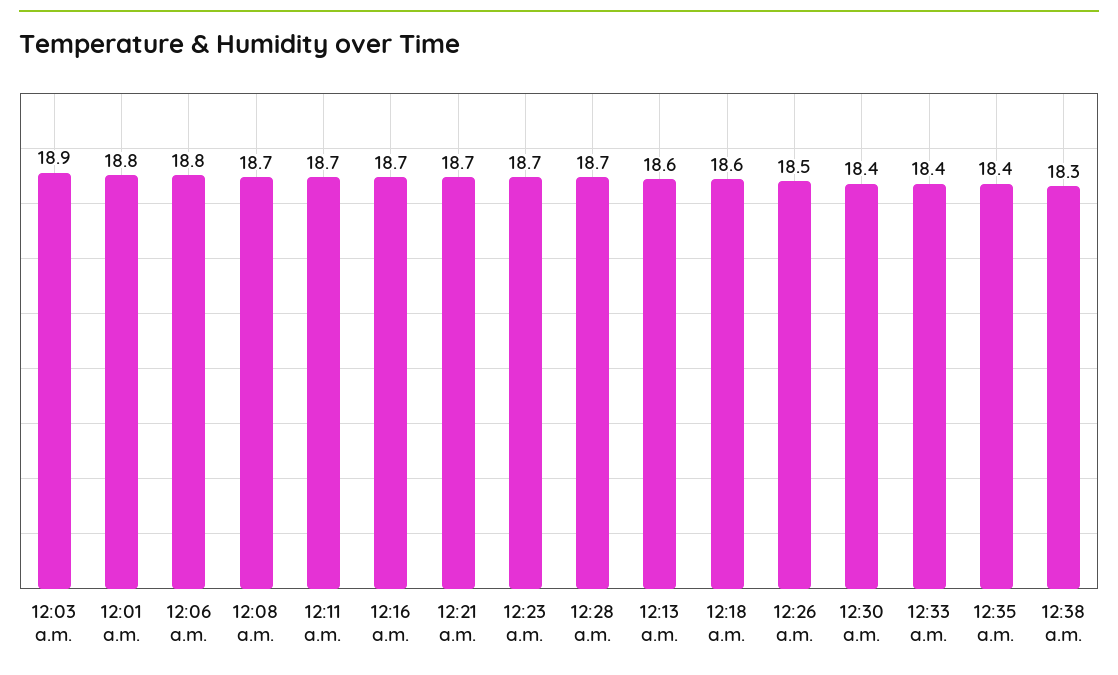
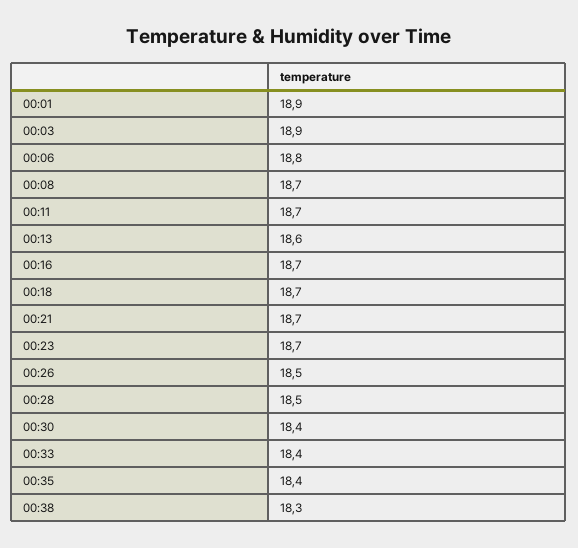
  {
    "12:03 a.m.": 18.9,
-   "12:01 a.m.": 18.8,
+   "12:01 a.m.": 18.9,
    "12:06 a.m.": 18.8,
    "12:08 a.m.": 18.7,
    "12:11 a.m.": 18.7,
    "12:16 a.m.": 18.7,
    "12:21 a.m.": 18.7,
    "12:23 a.m.": 18.7,
-   "12:28 a.m.": 18.7,
+   "12:28 a.m.": 18.5,
    "12:13 a.m.": 18.6,
-   "12:18 a.m.": 18.6,
+   "12:18 a.m.": 18.7,
    "12:26 a.m.": 18.5,
    "12:30 a.m.": 18.4,
    "12:33 a.m.": 18.4,
    "12:35 a.m.": 18.4,
    "12:38 a.m.": 18.3
  }

